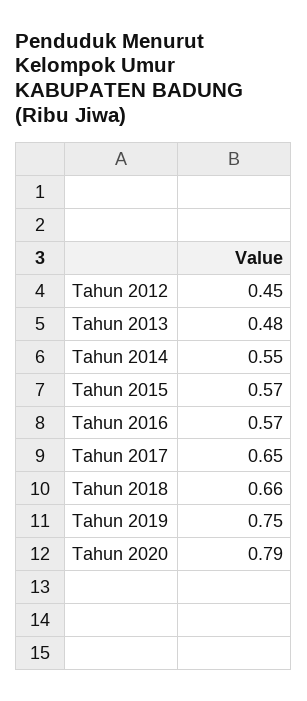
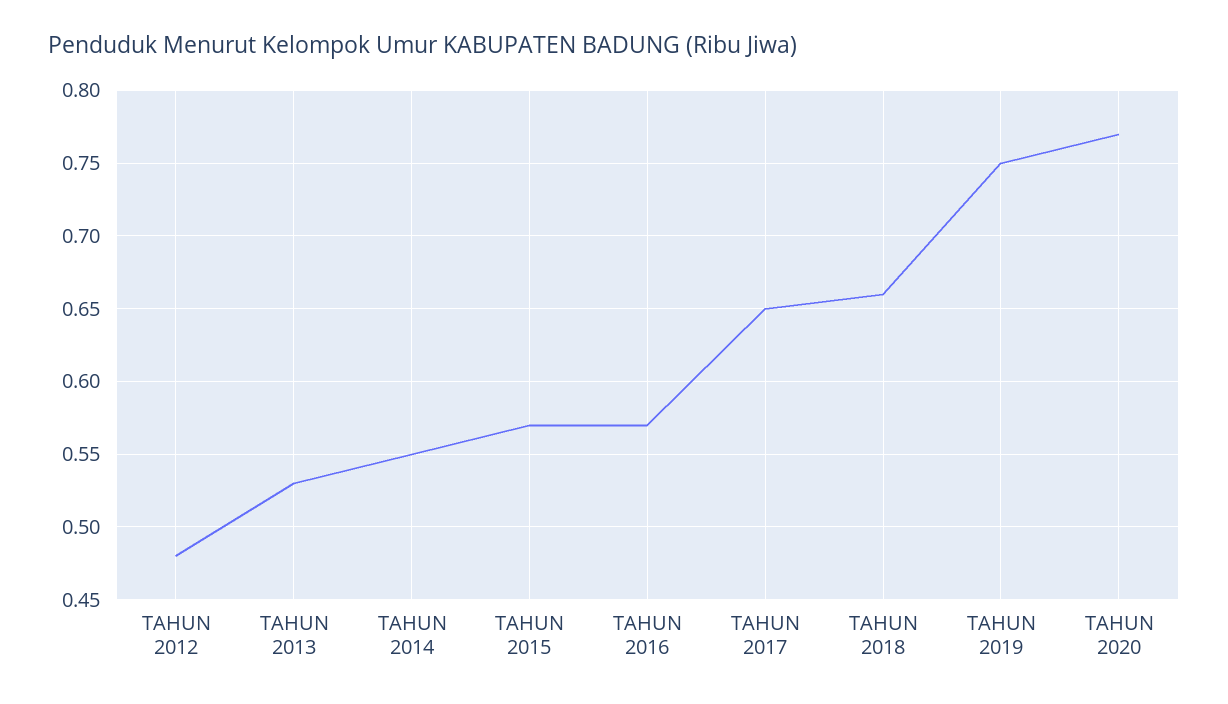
  {
-   "Tahun 2012": 0.45,
+   "Tahun 2012": 0.48,
-   "Tahun 2013": 0.48,
+   "Tahun 2013": 0.53,
    "Tahun 2014": 0.55,
    "Tahun 2015": 0.57,
    "Tahun 2016": 0.57,
    "Tahun 2017": 0.65,
    "Tahun 2018": 0.66,
    "Tahun 2019": 0.75,
-   "Tahun 2020": 0.79
+   "Tahun 2020": 0.77
  }

